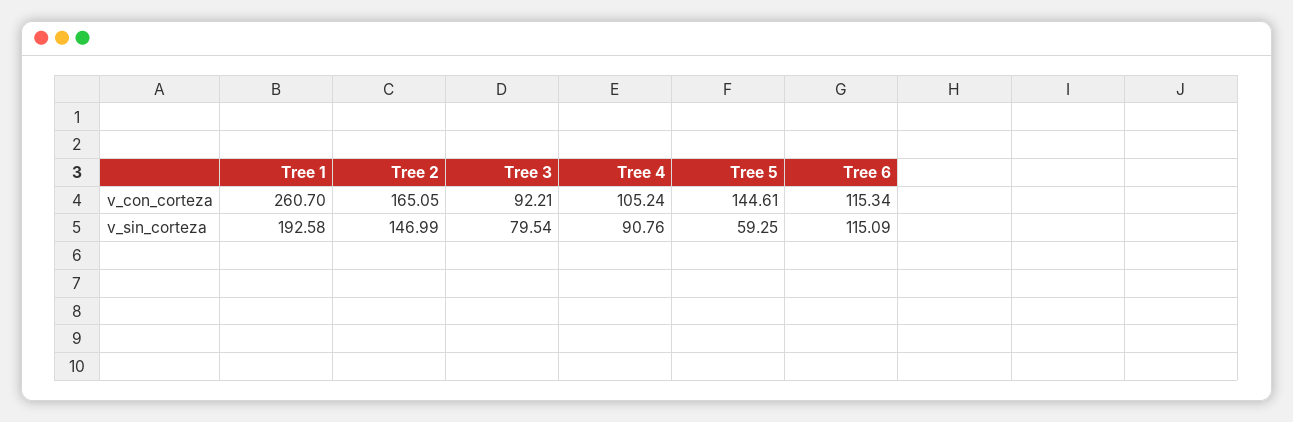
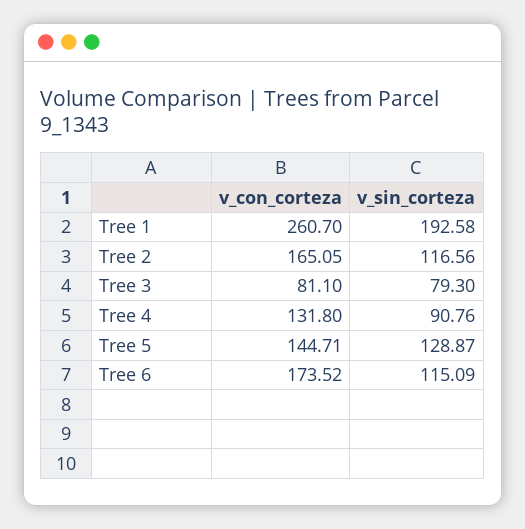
  {
    "Tree 1": {
      "v_con_corteza": 260.7,
      "v_sin_corteza": 192.58
    },
    "Tree 2": {
      "v_con_corteza": 165.05,
-     "v_sin_corteza": 146.99
+     "v_sin_corteza": 116.56
    },
    "Tree 3": {
-     "v_con_corteza": 92.21,
+     "v_con_corteza": 81.1,
-     "v_sin_corteza": 79.54
+     "v_sin_corteza": 79.3
    },
    "Tree 4": {
-     "v_con_corteza": 105.24,
+     "v_con_corteza": 131.8,
      "v_sin_corteza": 90.76
    },
    "Tree 5": {
-     "v_con_corteza": 144.61,
+     "v_con_corteza": 144.71,
-     "v_sin_corteza": 59.25
+     "v_sin_corteza": 128.87
    },
    "Tree 6": {
-     "v_con_corteza": 115.34,
+     "v_con_corteza": 173.52,
      "v_sin_corteza": 115.09
    }
  }

